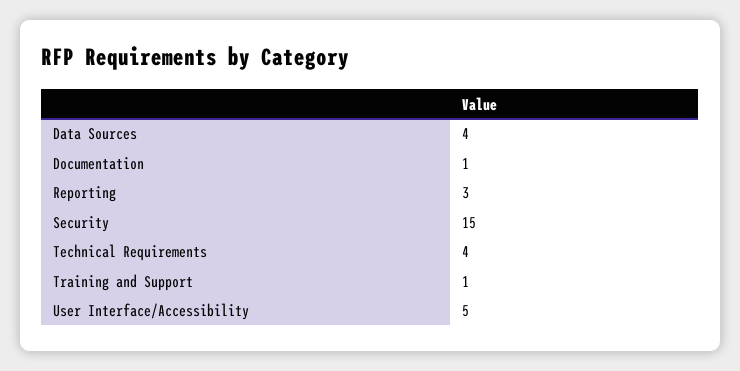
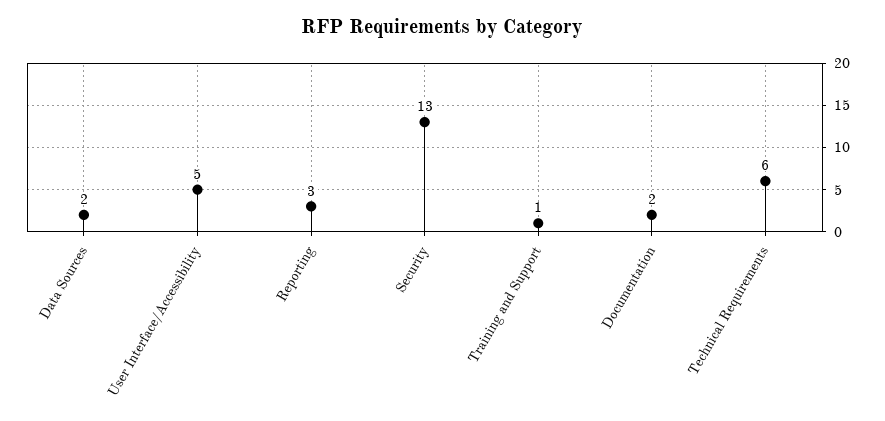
  {
-   "Data Sources": 4,
+   "Data Sources": 2,
-   "Documentation": 1,
+   "Documentation": 2,
    "Reporting": 3,
-   "Security": 15,
+   "Security": 13,
-   "Technical Requirements": 4,
+   "Technical Requirements": 6,
    "Training and Support": 1,
    "User Interface/Accessibility": 5
  }

